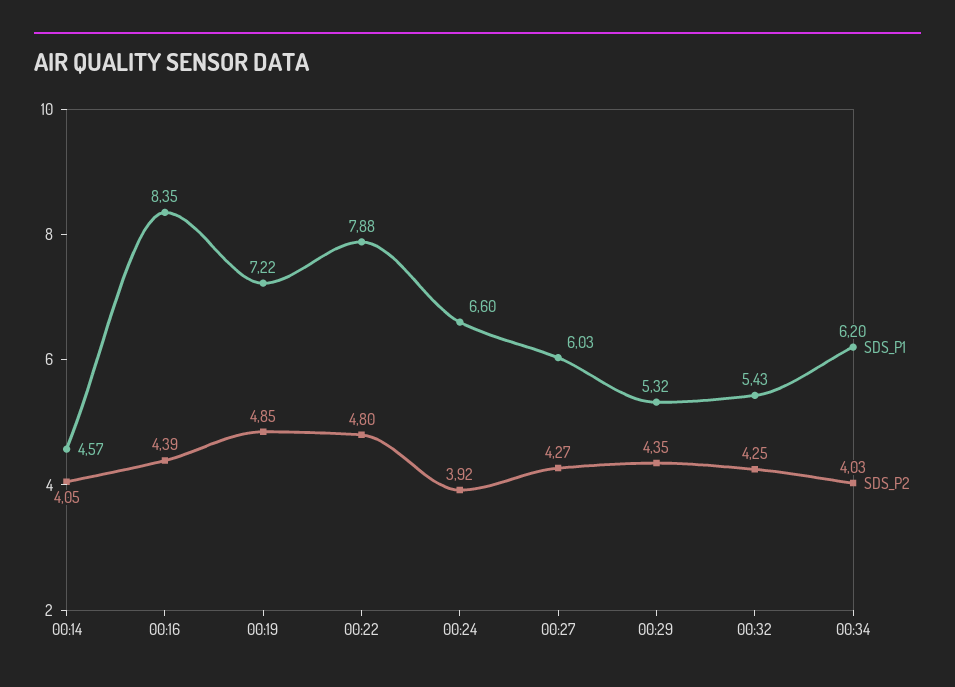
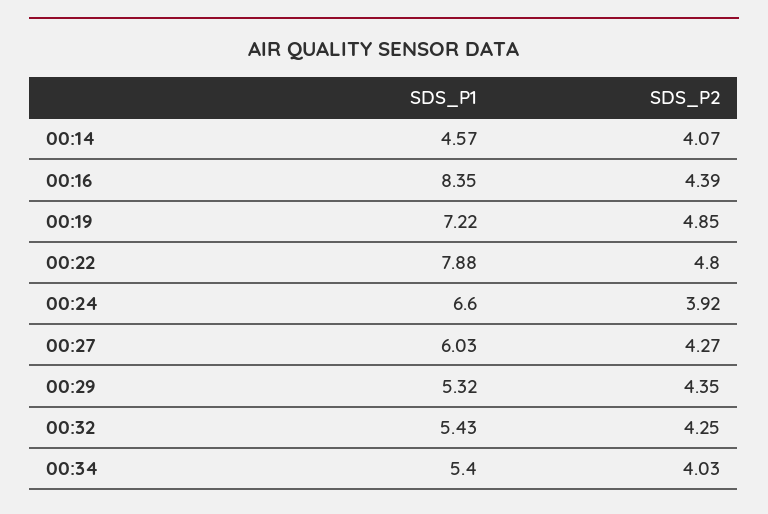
  {
    "SDS_P1": {
      "00:14": 4.57,
      "00:16": 8.35,
      "00:19": 7.22,
      "00:22": 7.88,
      "00:24": 6.6,
      "00:27": 6.03,
      "00:29": 5.32,
      "00:32": 5.43,
-     "00:34": 6.2
+     "00:34": 5.4
    },
    "SDS_P2": {
-     "00:14": 4.05,
+     "00:14": 4.07,
      "00:16": 4.39,
      "00:19": 4.85,
      "00:22": 4.8,
      "00:24": 3.92,
      "00:27": 4.27,
      "00:29": 4.35,
      "00:32": 4.25,
      "00:34": 4.03
    }
  }

